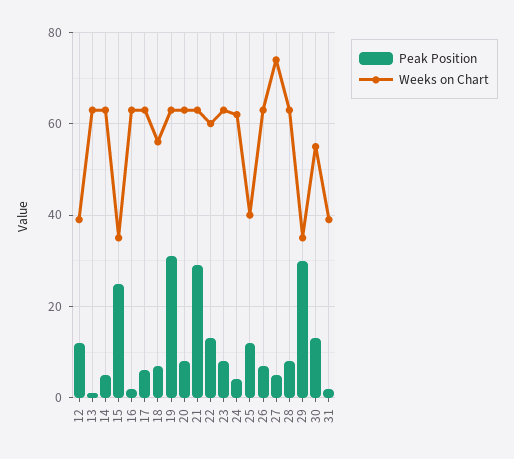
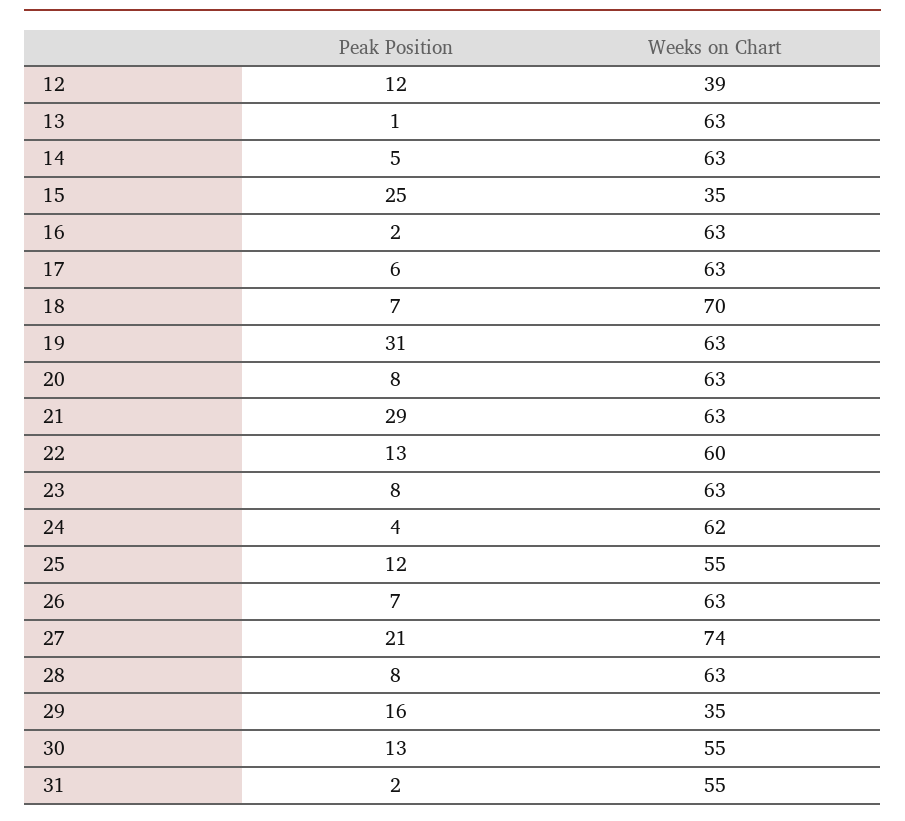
  {
    "Peak Position": {
      "12": 12,
      "13": 1,
      "14": 5,
      "15": 25,
      "16": 2,
      "17": 6,
      "18": 7,
      "19": 31,
      "20": 8,
      "21": 29,
      "22": 13,
      "23": 8,
      "24": 4,
      "25": 12,
      "26": 7,
-     "27": 5,
+     "27": 21,
      "28": 8,
-     "29": 30,
+     "29": 16,
      "30": 13,
      "31": 2
    },
    "Weeks on Chart": {
      "12": 39,
      "13": 63,
      "14": 63,
      "15": 35,
      "16": 63,
      "17": 63,
-     "18": 55,
+     "18": 70,
      "19": 63,
      "20": 63,
      "21": 63,
      "22": 60,
      "23": 63,
      "24": 62,
-     "25": 40,
+     "25": 55,
      "26": 63,
      "27": 74,
      "28": 63,
      "29": 35,
      "30": 55,
-     "31": 40
+     "31": 55
    }
  }

